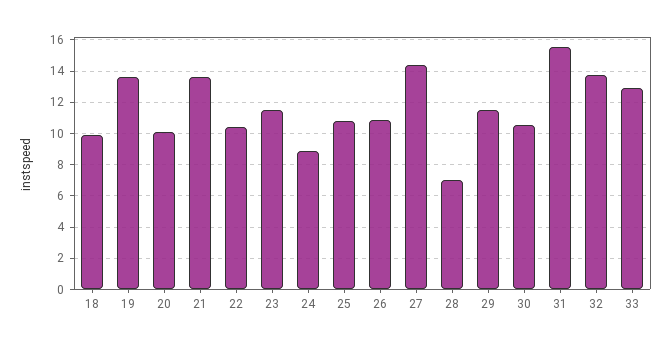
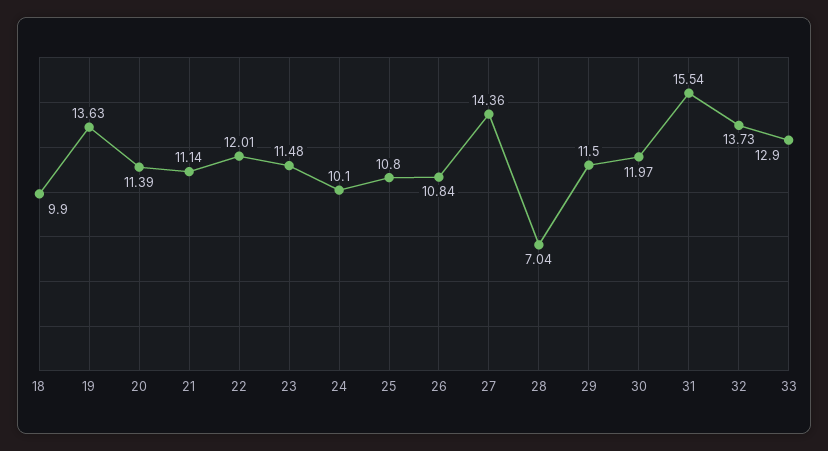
  {
    "18": 9.9,
    "19": 13.63,
-   "20": 10,
+   "20": 11.39,
-   "21": 13.5,
+   "21": 11.14,
-   "22": 10.5,
+   "22": 12.01,
    "23": 11.48,
-   "24": 9,
+   "24": 10.1,
    "25": 10.8,
    "26": 10.84,
    "27": 14.36,
    "28": 7.04,
    "29": 11.5,
-   "30": 10.5,
+   "30": 11.97,
    "31": 15.54,
    "32": 13.73,
    "33": 12.9
  }

